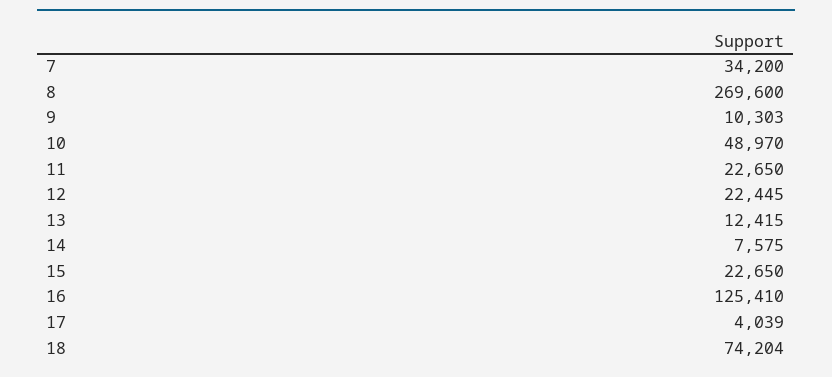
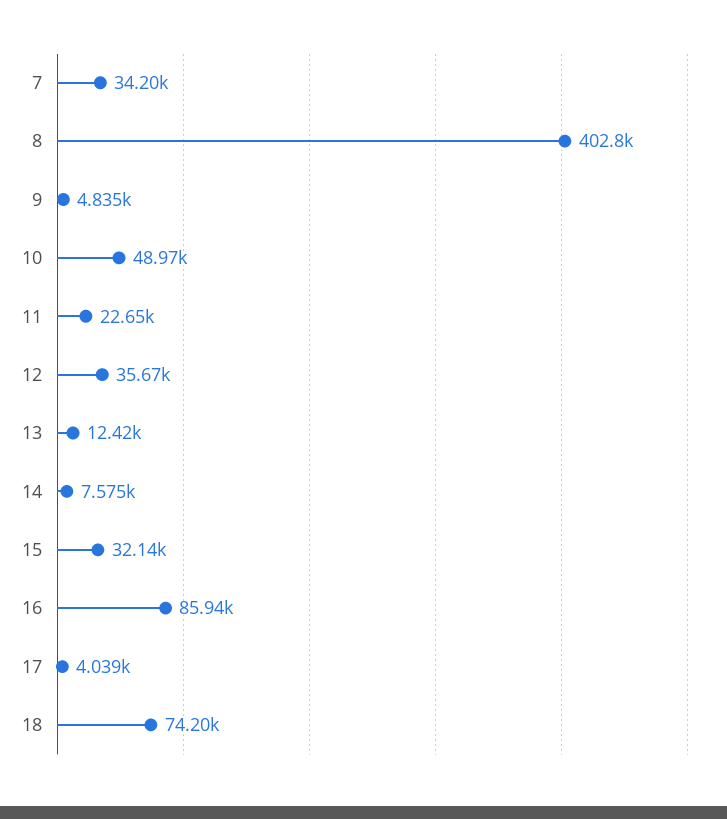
  {
    "7": 34200,
-   "8": 269600,
+   "8": 402800,
-   "9": 10303,
+   "9": 4835,
    "10": 48970,
    "11": 22650,
-   "12": 22445,
+   "12": 35670,
    "13": 12415,
    "14": 7575,
-   "15": 22650,
+   "15": 32140,
-   "16": 125410,
+   "16": 85940,
    "17": 4039,
    "18": 74204
  }

